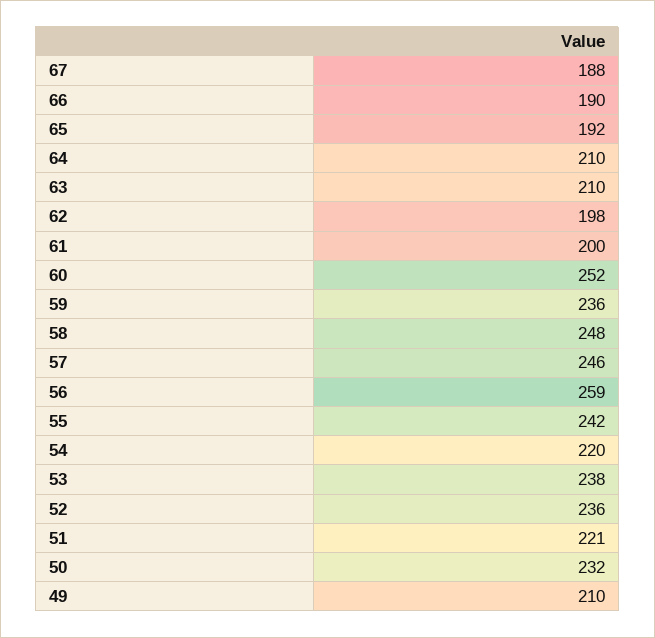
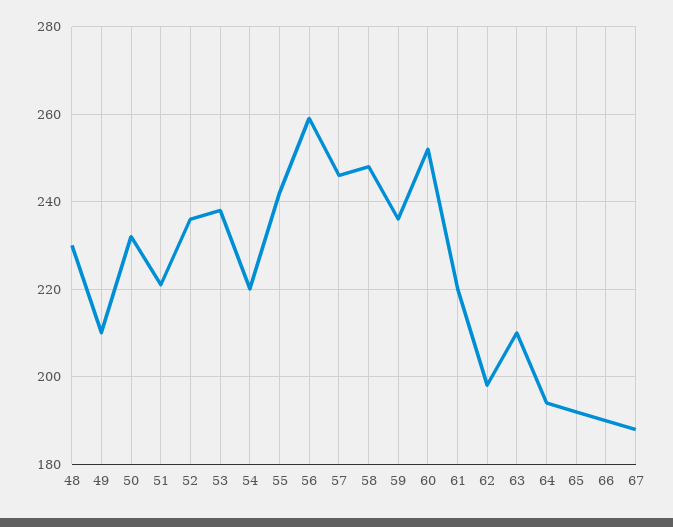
  {
    "67": 188,
    "66": 190,
    "65": 192,
-   "64": 210,
+   "64": 195,
    "63": 210,
    "62": 198,
-   "61": 200,
+   "61": 220,
    "60": 252,
    "59": 236,
    "58": 248,
    "57": 246,
    "56": 259,
    "55": 242,
    "54": 220,
    "53": 238,
    "52": 236,
    "51": 221,
    "50": 232,
-   "49": 210
+   "49": 210,
+   "48": 230
  }

